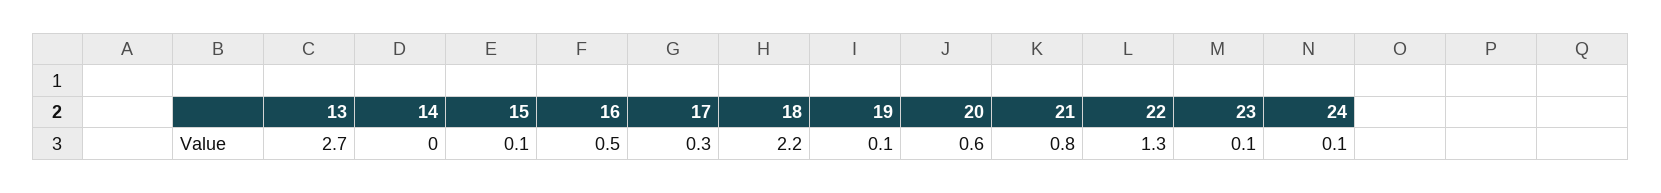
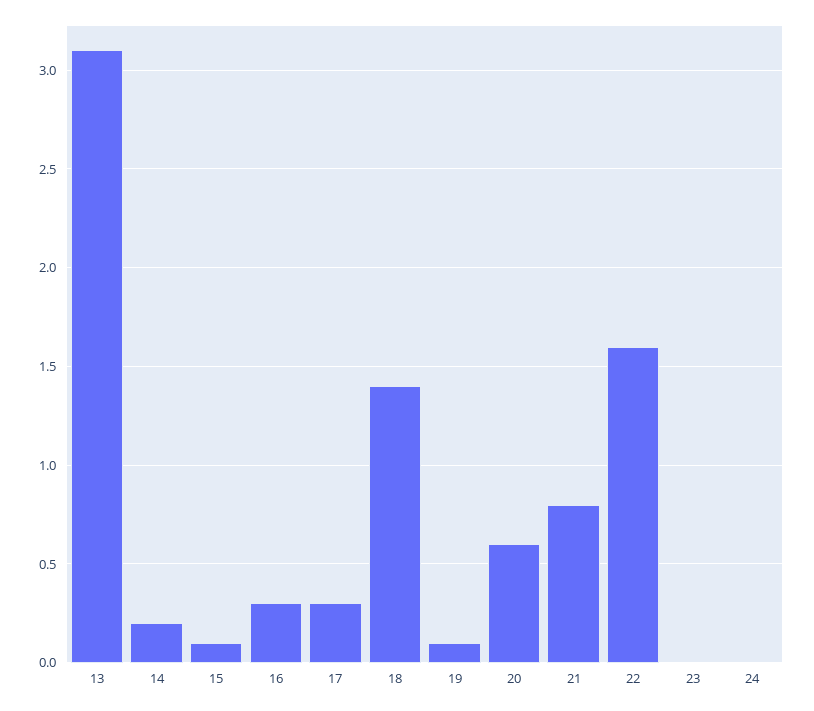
  {
-   "13": 2.7,
+   "13": 3.1,
-   "14": 0,
+   "14": 0.2,
    "15": 0.1,
-   "16": 0.5,
+   "16": 0.3,
    "17": 0.3,
-   "18": 2.2,
+   "18": 1.4,
    "19": 0.1,
    "20": 0.6,
    "21": 0.8,
-   "22": 1.3,
+   "22": 1.6,
-   "23": 0.1,
+   "23": 0,
-   "24": 0.1
+   "24": 0
  }

